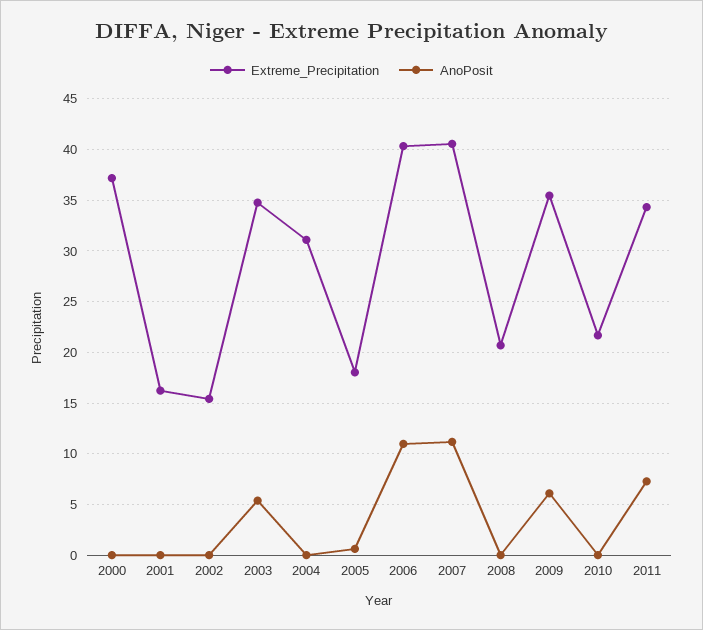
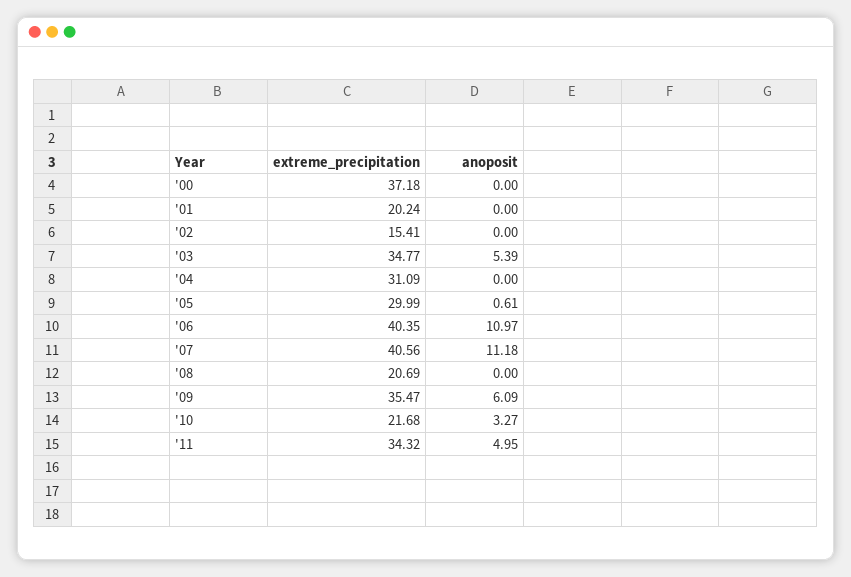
  {
    "Extreme_Precipitation": {
      "2000": 37.18,
-     "2001": 16,
+     "2001": 20.24,
      "2002": 15.41,
      "2003": 34.77,
      "2004": 31.09,
-     "2005": 18,
+     "2005": 29.99,
      "2006": 40.35,
      "2007": 40.56,
      "2008": 20.69,
      "2009": 35.47,
      "2010": 21.68,
      "2011": 34.32
    },
    "AnoPosit": {
      "2000": 0,
      "2001": 0,
      "2002": 0,
      "2003": 5.39,
      "2004": 0,
      "2005": 0.61,
      "2006": 10.97,
      "2007": 11.18,
      "2008": 0,
      "2009": 6.09,
-     "2010": 0,
+     "2010": 3.27,
-     "2011": 7
+     "2011": 4.95
    }
  }

